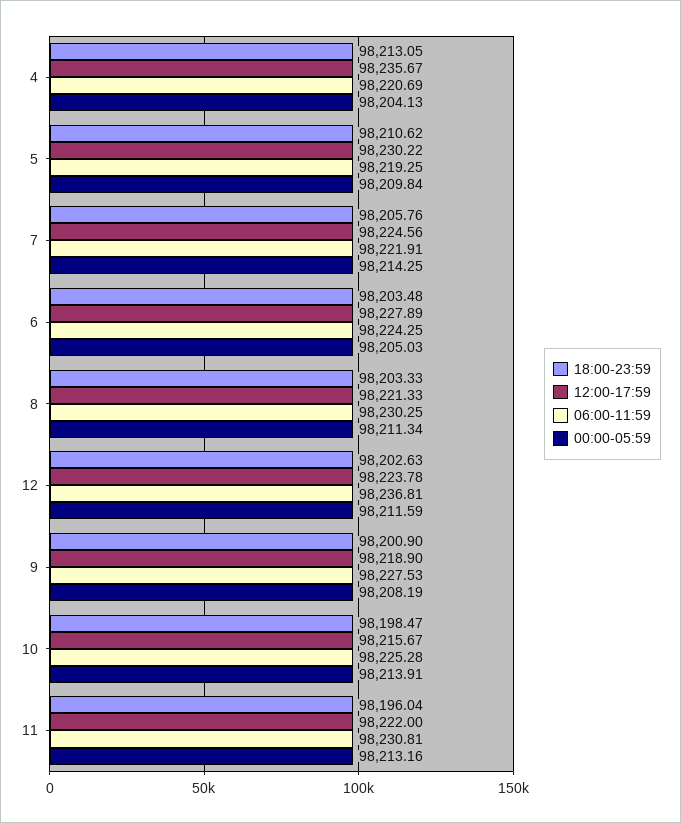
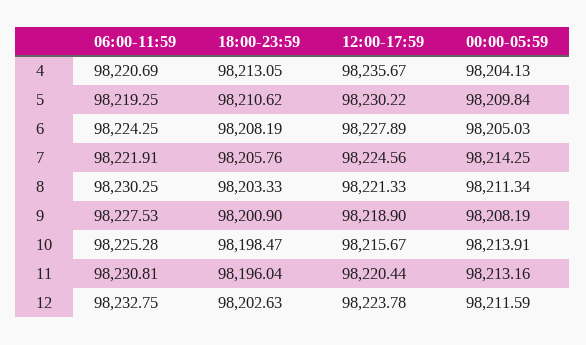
  {
    "18:00-23:59": {
      "4": 98213.05,
      "5": 98210.62,
      "7": 98205.76,
-     "6": 98203.48,
+     "6": 98208.19,
      "8": 98203.33,
      "12": 98202.63,
      "9": 98200.9,
      "10": 98198.47,
      "11": 98196.04
    },
    "12:00-17:59": {
      "4": 98235.67,
      "5": 98230.22,
      "7": 98224.56,
      "6": 98227.89,
      "8": 98221.33,
      "12": 98223.78,
      "9": 98218.9,
      "10": 98215.67,
-     "11": 98222
+     "11": 98220.44
    },
    "06:00-11:59": {
      "4": 98220.69,
      "5": 98219.25,
      "7": 98221.91,
      "6": 98224.25,
      "8": 98230.25,
-     "12": 98236.81,
+     "12": 98232.75,
      "9": 98227.53,
      "10": 98225.28,
      "11": 98230.81
    },
    "00:00-05:59": {
      "4": 98204.13,
      "5": 98209.84,
      "7": 98214.25,
      "6": 98205.03,
      "8": 98211.34,
      "12": 98211.59,
      "9": 98208.19,
      "10": 98213.91,
      "11": 98213.16
    }
  }

